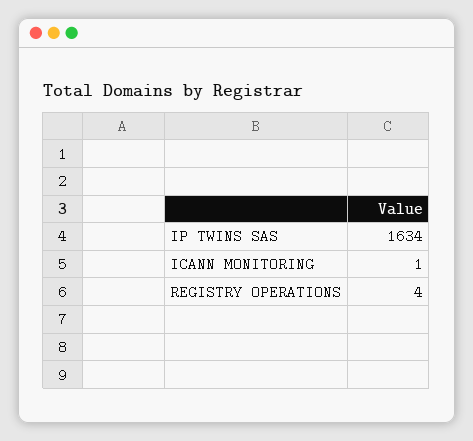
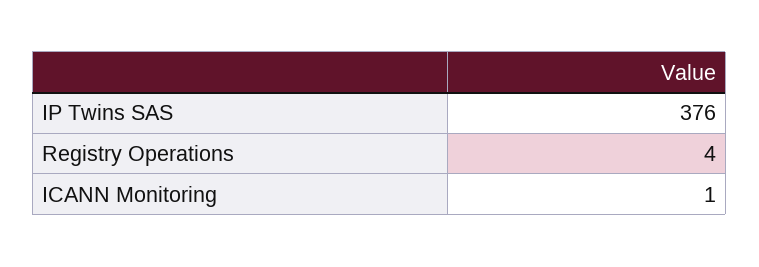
  {
-   "IP TWINS SAS": 1634,
+   "IP TWINS SAS": 376,
    "ICANN MONITORING": 1,
    "REGISTRY OPERATIONS": 4
  }

